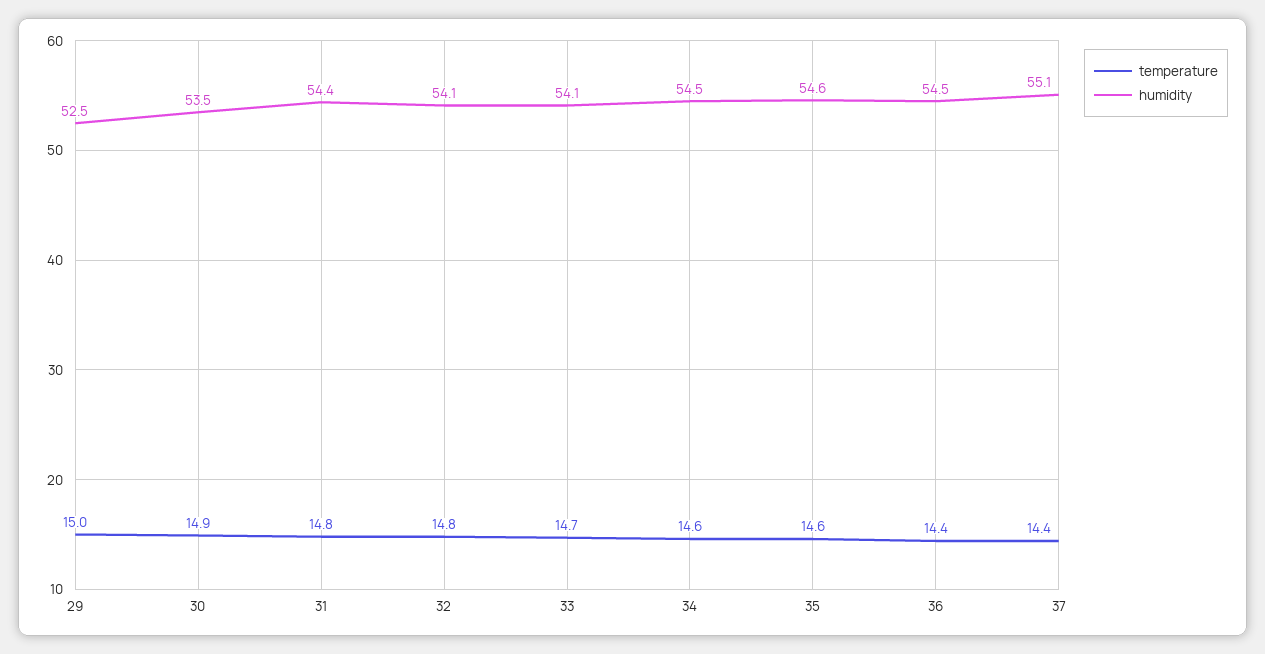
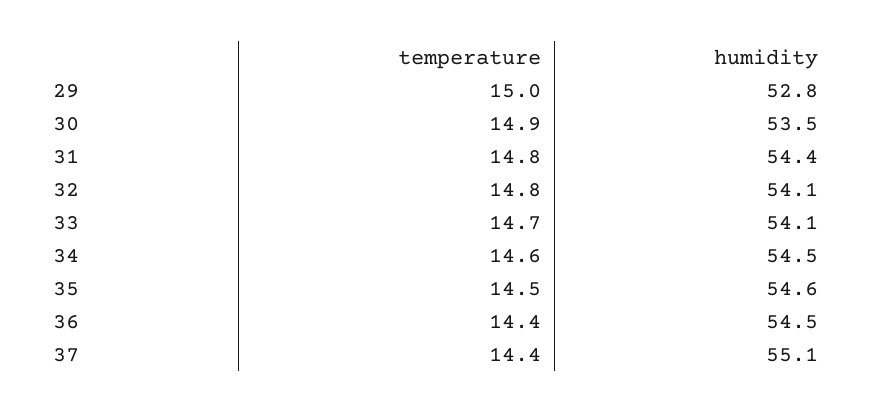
  {
    "temperature": {
      "29": 15,
      "30": 14.9,
      "31": 14.8,
      "32": 14.8,
      "33": 14.7,
      "34": 14.6,
-     "35": 14.6,
+     "35": 14.5,
      "36": 14.4,
      "37": 14.4
    },
    "humidity": {
-     "29": 52.5,
+     "29": 52.8,
      "30": 53.5,
      "31": 54.4,
      "32": 54.1,
      "33": 54.1,
      "34": 54.5,
      "35": 54.6,
      "36": 54.5,
      "37": 55.1
    }
  }

